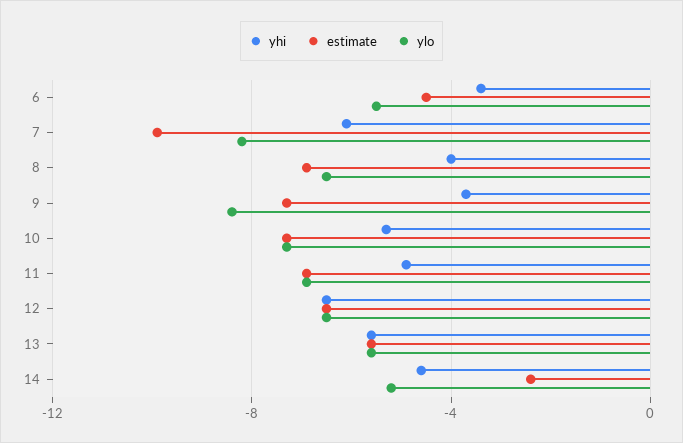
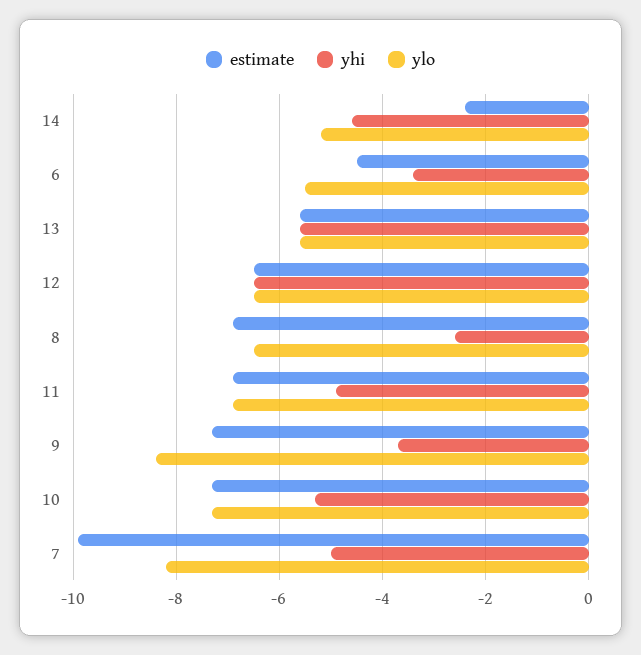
  {
    "yhi": {
      "6": -3.5,
-     "7": -6,
+     "7": -5,
-     "8": -4,
+     "8": -2.5,
      "9": -3.5,
      "10": -5.5,
      "11": -5,
      "12": -6.5,
      "13": -5.5,
      "14": -4.5
    },
    "estimate": {
      "6": -4.5,
      "7": -10,
      "8": -7,
      "9": -7.5,
      "10": -7.5,
      "11": -7,
      "12": -6.5,
      "13": -5.5,
      "14": -2.5
    },
    "ylo": {
      "6": -5.5,
      "7": -8,
      "8": -6.5,
      "9": -8.5,
      "10": -7.5,
      "11": -7,
      "12": -6.5,
      "13": -5.5,
      "14": -5
    }
  }

